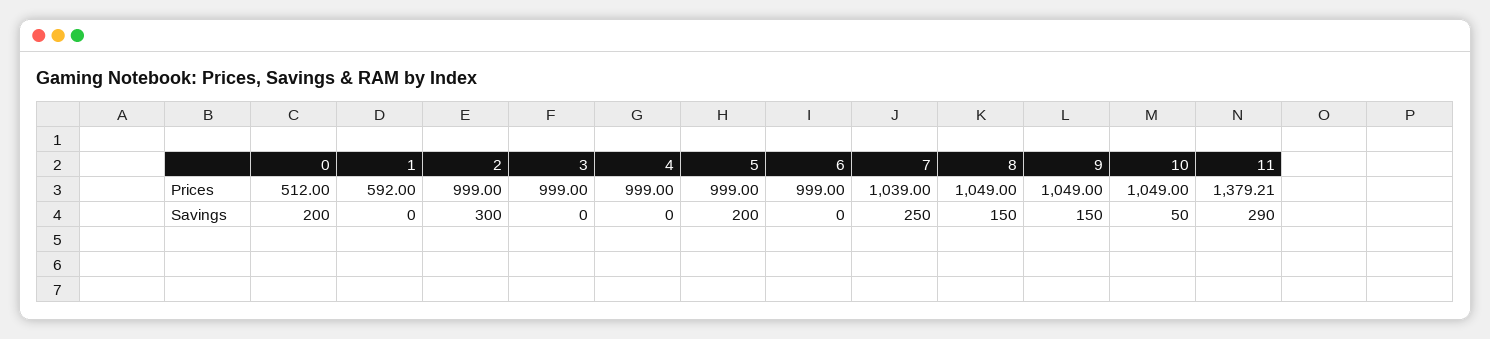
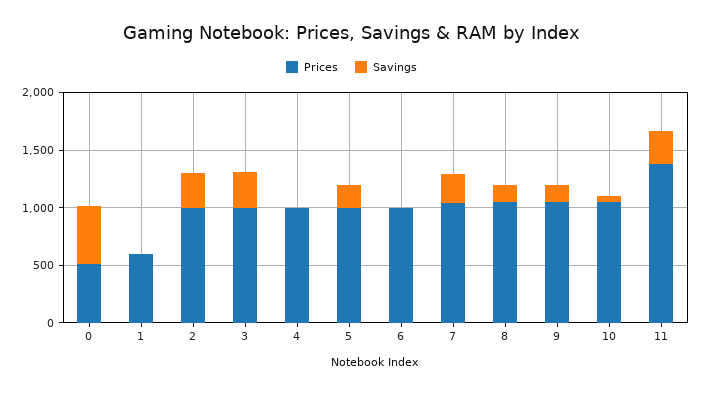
  {
    "Prices": {
      "0": 512,
      "1": 592,
      "2": 999,
      "3": 999,
      "4": 999,
      "5": 999,
      "6": 999,
      "7": 1039,
      "8": 1049,
      "9": 1049,
      "10": 1049,
      "11": 1379.21
    },
    "Savings": {
-     "0": 200,
+     "0": 500,
      "1": 0,
      "2": 300,
-     "3": 0,
+     "3": 300,
      "4": 0,
      "5": 200,
      "6": 0,
      "7": 250,
      "8": 150,
      "9": 150,
      "10": 50,
      "11": 290
    }
  }

